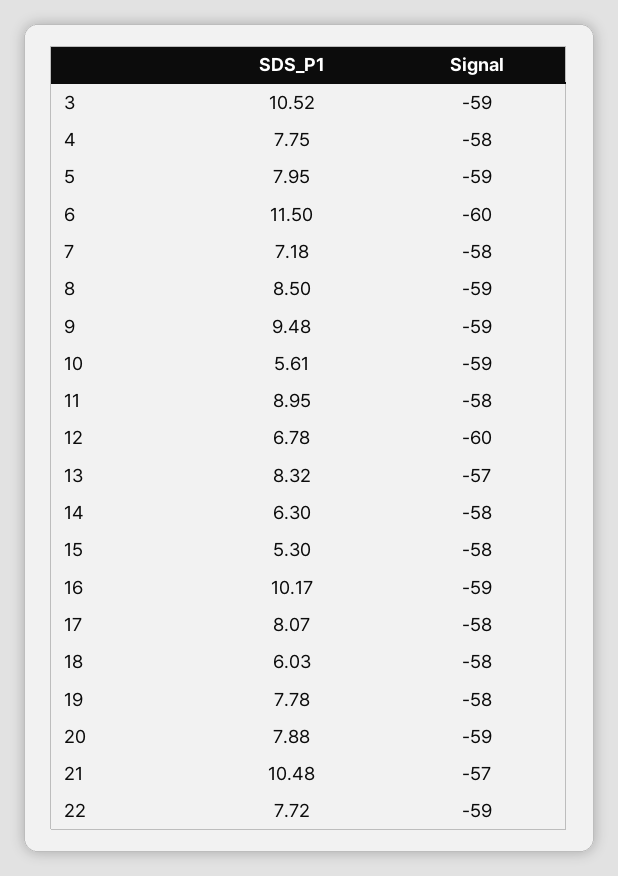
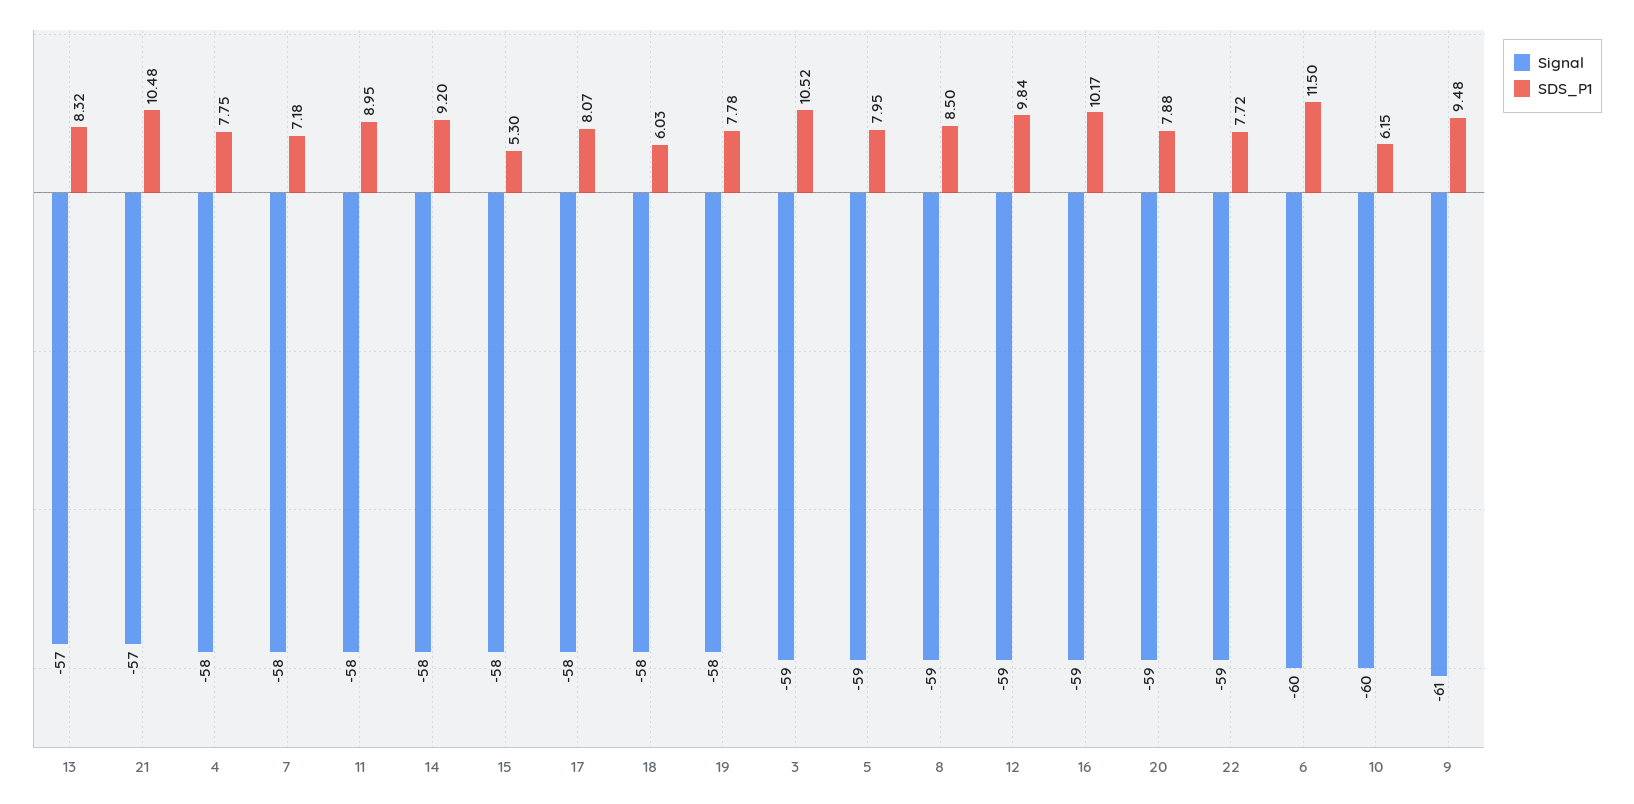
  {
    "SDS_P1": {
      "3": 10.52,
      "4": 7.75,
      "5": 7.95,
      "6": 11.5,
      "7": 7.18,
      "8": 8.5,
      "9": 9.48,
-     "10": 5.61,
+     "10": 6.15,
      "11": 8.95,
-     "12": 6.78,
+     "12": 9.84,
      "13": 8.32,
-     "14": 6.3,
+     "14": 9.2,
      "15": 5.3,
      "16": 10.17,
      "17": 8.07,
      "18": 6.03,
      "19": 7.78,
      "20": 7.88,
      "21": 10.48,
      "22": 7.72
    },
    "Signal": {
      "3": -59,
      "4": -58,
      "5": -59,
      "6": -60,
      "7": -58,
      "8": -59,
-     "9": -59,
+     "9": -61,
-     "10": -59,
+     "10": -60,
      "11": -58,
-     "12": -60,
+     "12": -59,
      "13": -57,
      "14": -58,
      "15": -58,
      "16": -59,
      "17": -58,
      "18": -58,
      "19": -58,
      "20": -59,
      "21": -57,
      "22": -59
    }
  }

